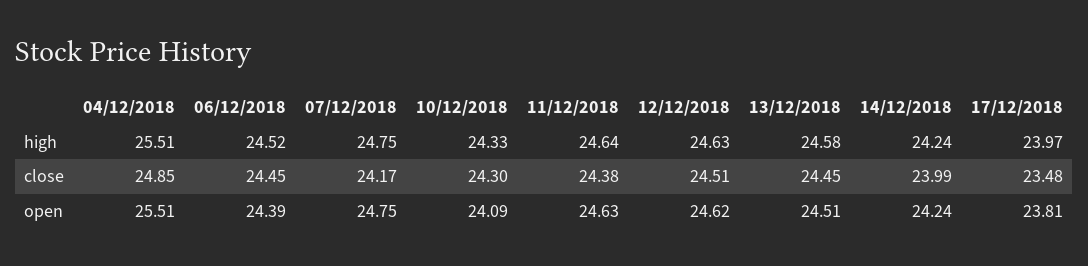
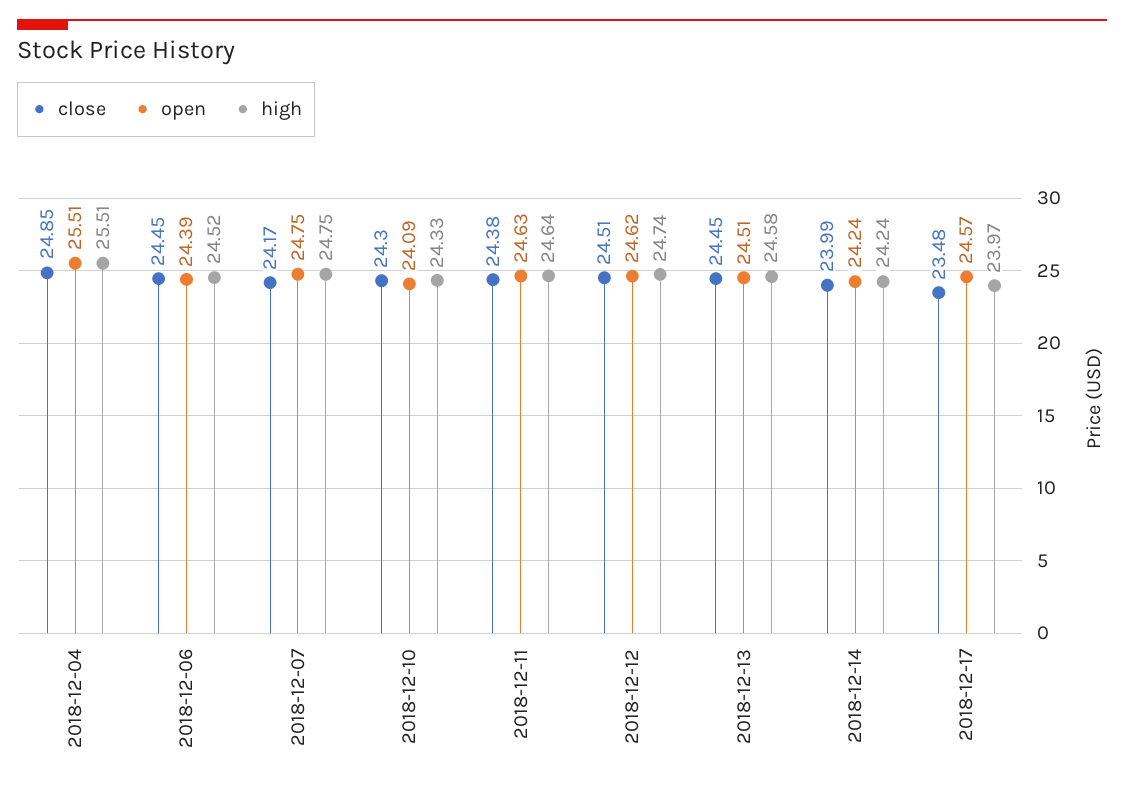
  {
    "high": {
      "04/12/2018": 25.51,
      "06/12/2018": 24.52,
      "07/12/2018": 24.75,
      "10/12/2018": 24.33,
      "11/12/2018": 24.64,
-     "12/12/2018": 24.63,
+     "12/12/2018": 24.74,
      "13/12/2018": 24.58,
      "14/12/2018": 24.24,
      "17/12/2018": 23.97
    },
    "close": {
      "04/12/2018": 24.85,
      "06/12/2018": 24.45,
      "07/12/2018": 24.17,
      "10/12/2018": 24.3,
      "11/12/2018": 24.38,
      "12/12/2018": 24.51,
      "13/12/2018": 24.45,
      "14/12/2018": 23.99,
      "17/12/2018": 23.48
    },
    "open": {
      "04/12/2018": 25.51,
      "06/12/2018": 24.39,
      "07/12/2018": 24.75,
      "10/12/2018": 24.09,
      "11/12/2018": 24.63,
      "12/12/2018": 24.62,
      "13/12/2018": 24.51,
      "14/12/2018": 24.24,
-     "17/12/2018": 23.81
+     "17/12/2018": 24.57
    }
  }

